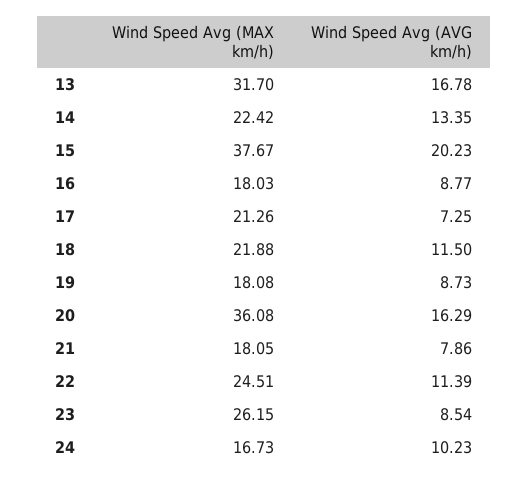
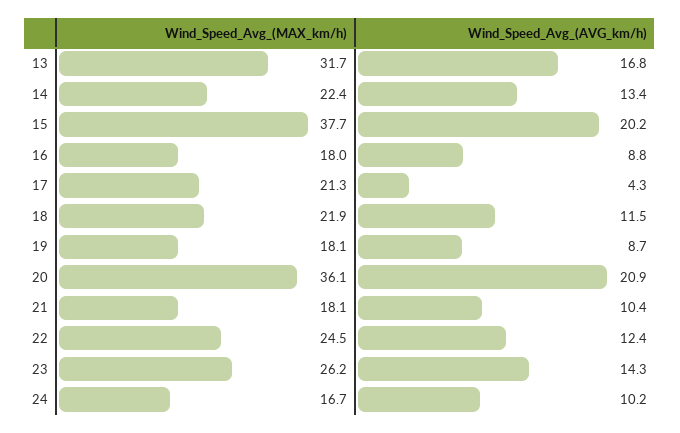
  {
    "Wind Speed Avg (MAX km/h)": {
      "13": 31.7,
      "14": 22.42,
      "15": 37.67,
      "16": 18.03,
      "17": 21.26,
      "18": 21.88,
      "19": 18.08,
      "20": 36.08,
      "21": 18.05,
      "22": 24.51,
      "23": 26.15,
      "24": 16.73
    },
    "Wind Speed Avg (AVG km/h)": {
      "13": 16.78,
      "14": 13.35,
      "15": 20.23,
      "16": 8.77,
-     "17": 7.25,
+     "17": 4.3,
      "18": 11.5,
      "19": 8.73,
-     "20": 16.29,
+     "20": 20.9,
-     "21": 7.86,
+     "21": 10.4,
-     "22": 11.39,
+     "22": 12.4,
-     "23": 8.54,
+     "23": 14.3,
      "24": 10.23
    }
  }

